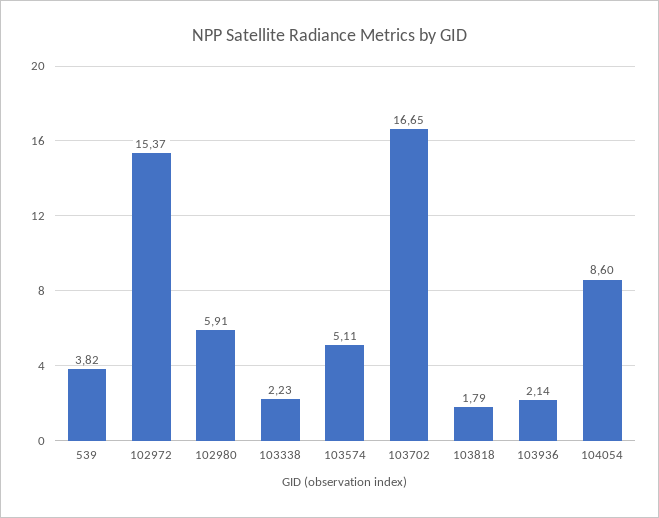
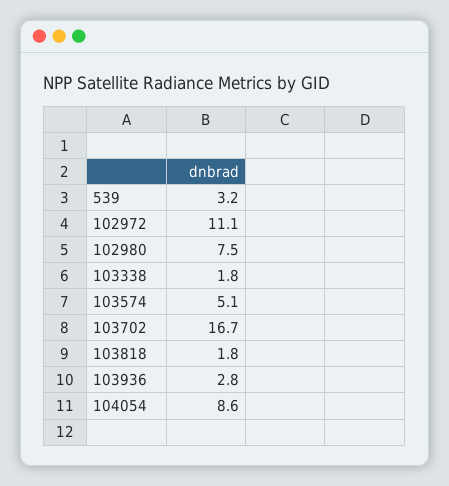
  {
-   "539": 3.82,
+   "539": 3.2,
-   "102972": 15.37,
+   "102972": 11.1,
-   "102980": 5.91,
+   "102980": 7.5,
-   "103338": 2.23,
+   "103338": 1.8,
    "103574": 5.11,
    "103702": 16.65,
    "103818": 1.79,
-   "103936": 2.14,
+   "103936": 2.8,
    "104054": 8.6
  }

